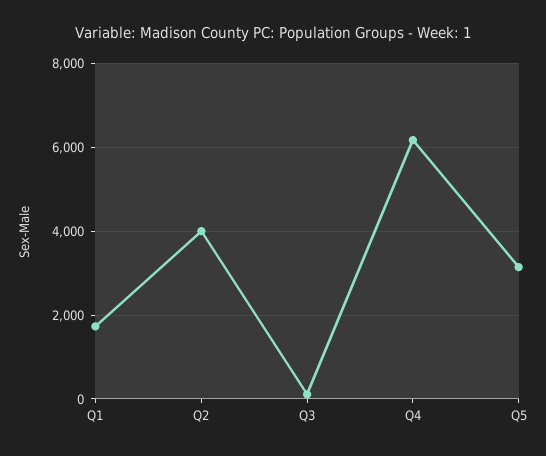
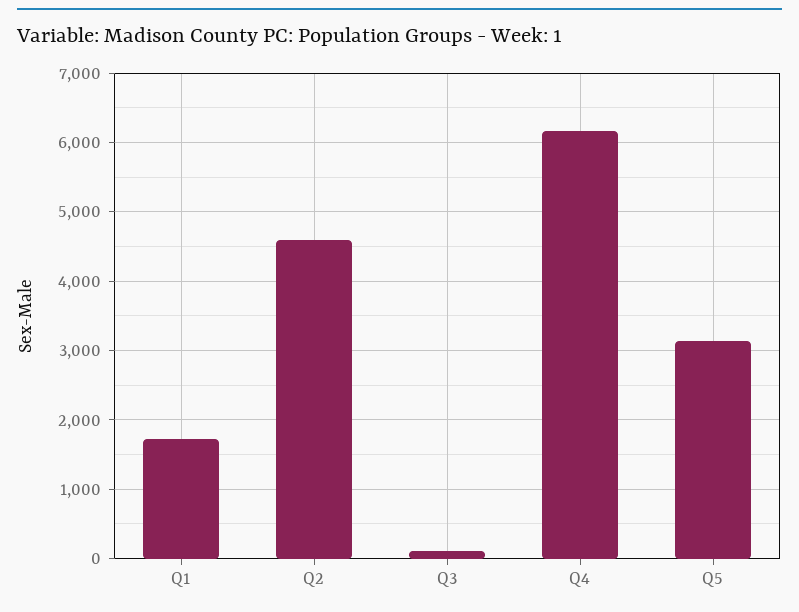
  {
    "Q1": 1700,
-   "Q2": 4000,
+   "Q2": 4600,
    "Q3": 100,
    "Q4": 6200,
    "Q5": 3100
  }

